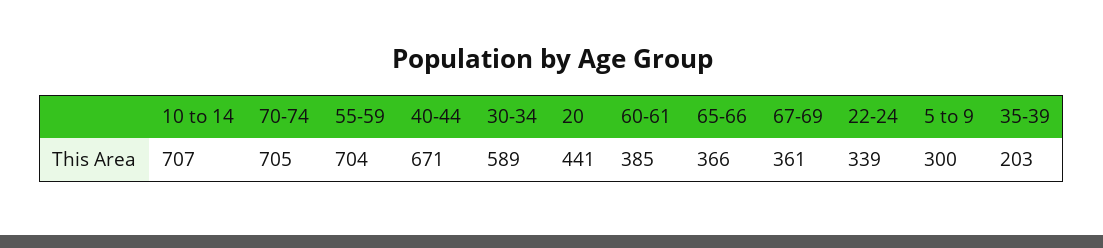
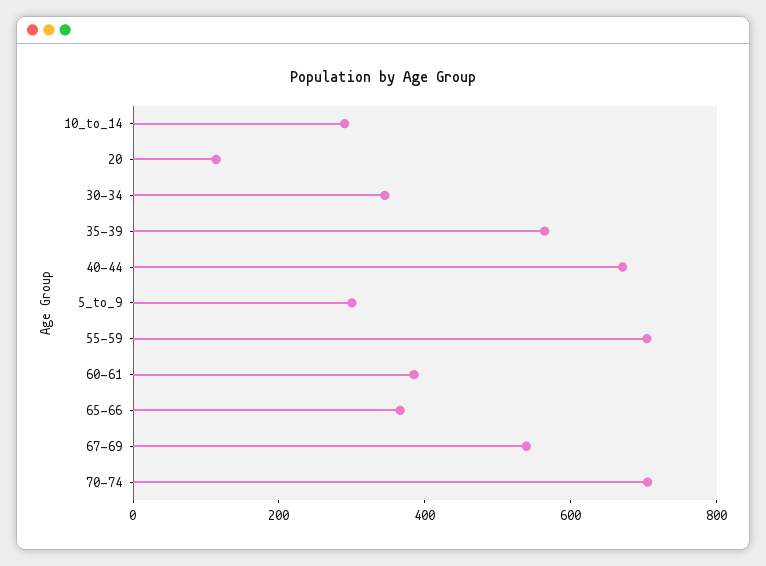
  {
-   "10 to 14": 707,
+   "10 to 14": 300,
    "70-74": 705,
    "55-59": 704,
    "40-44": 671,
-   "30-34": 589,
+   "30-34": 350,
-   "20": 441,
+   "20": 100,
    "60-61": 385,
    "65-66": 366,
-   "67-69": 361,
+   "67-69": 550,
-   "22-24": 339,
    "5 to 9": 300,
-   "35-39": 203
+   "35-39": 550
  }

